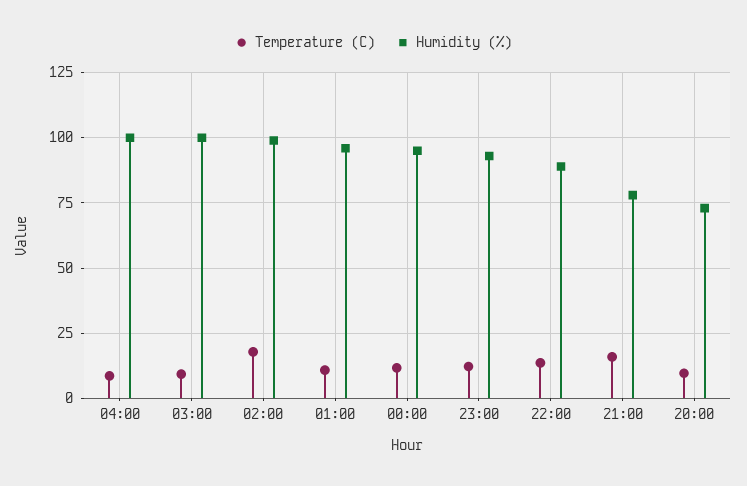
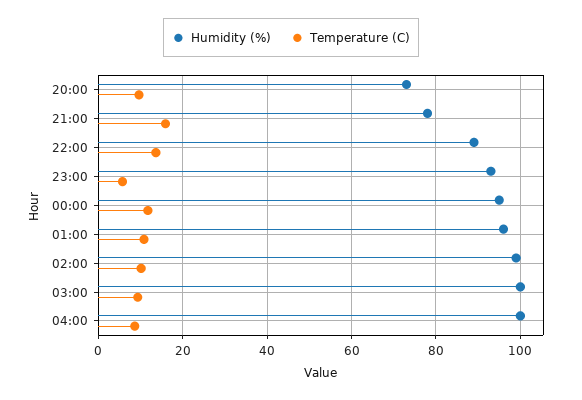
  {
    "Temperature (C)": {
      "04:00": 8,
      "03:00": 10,
-     "02:00": 17.5,
+     "02:00": 10,
      "01:00": 10,
      "00:00": 12,
-     "23:00": 12.5,
+     "23:00": 6,
      "22:00": 14,
      "21:00": 16,
      "20:00": 10
    },
    "Humidity (%)": {
      "04:00": 100,
      "03:00": 100,
      "02:00": 100,
      "01:00": 96,
      "00:00": 96,
      "23:00": 94,
      "22:00": 90,
      "21:00": 78,
      "20:00": 74
    }
  }

